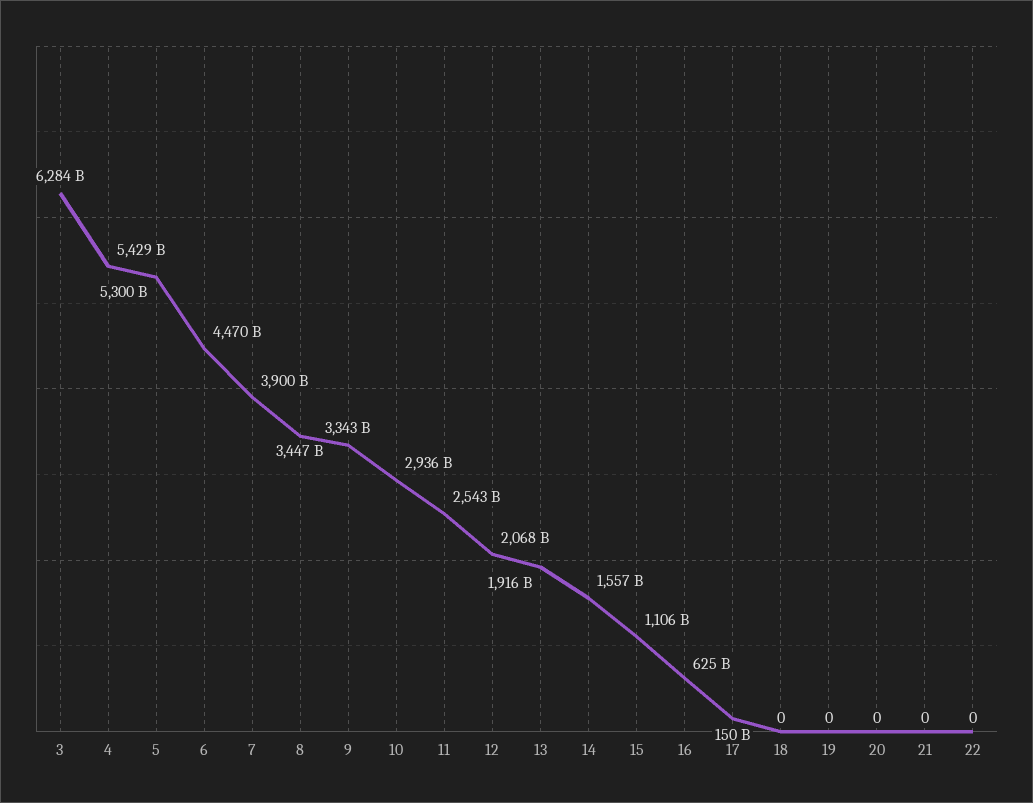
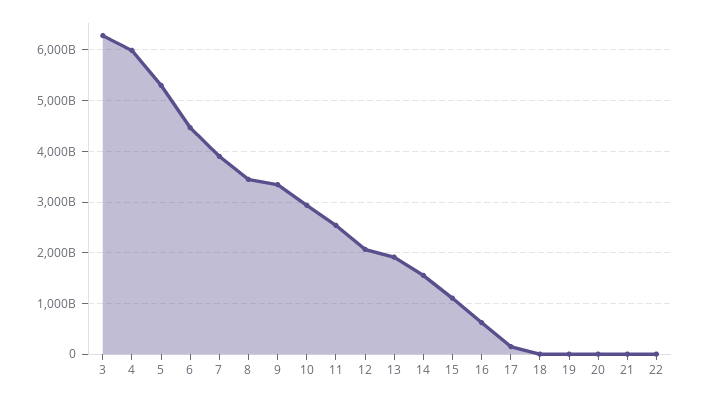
  {
    "3": 6284000000000,
-   "4": 5429000000000,
+   "4": 6000000000000,
    "5": 5300000000000,
    "6": 4470000000000,
    "7": 3900000000000,
    "8": 3447000000000,
    "9": 3343000000000,
    "10": 2936000000000,
    "11": 2543000000000,
    "12": 2068000000000,
    "13": 1916000000000,
    "14": 1557000000000,
    "15": 1106000000000,
    "16": 625000000000,
    "17": 150000000000,
    "18": 0,
    "19": 0,
    "20": 0,
    "21": 0,
    "22": 0
  }

